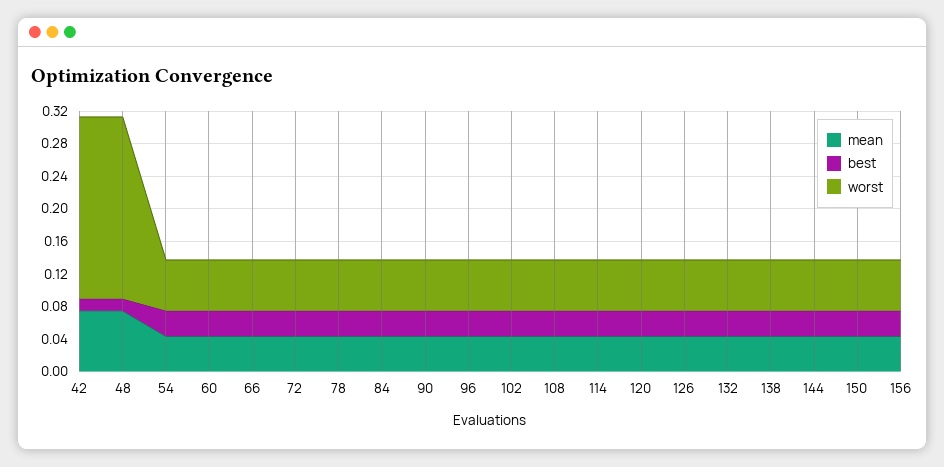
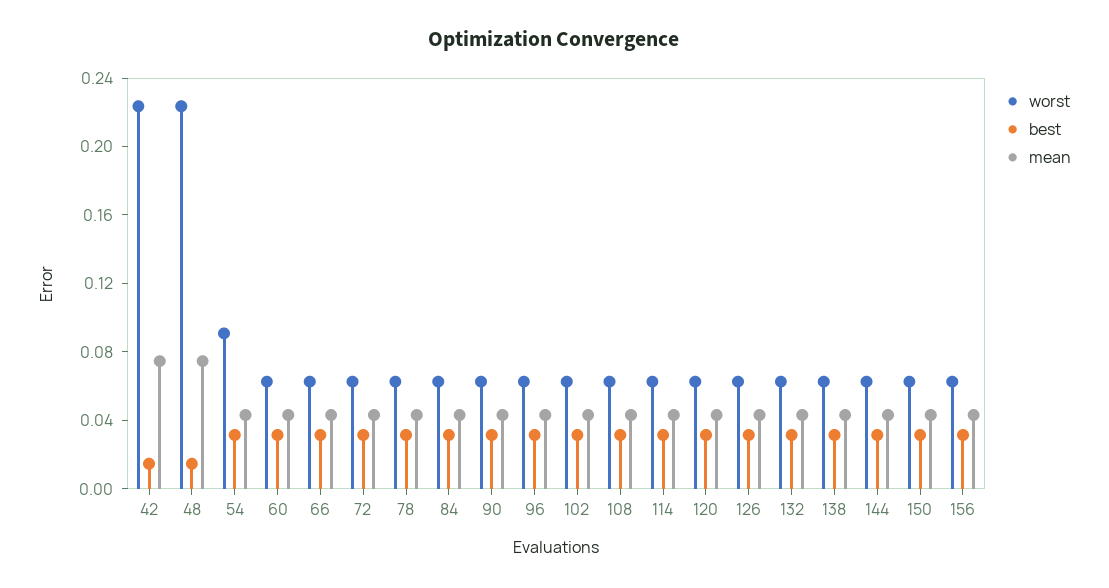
  {
    "mean": {
      "42": 0.07,
      "48": 0.07,
      "54": 0.04,
      "60": 0.04,
      "66": 0.04,
      "72": 0.04,
      "78": 0.04,
      "84": 0.04,
      "90": 0.04,
      "96": 0.04,
      "102": 0.04,
      "108": 0.04,
      "114": 0.04,
      "120": 0.04,
      "126": 0.04,
      "132": 0.04,
      "138": 0.04,
      "144": 0.04,
      "150": 0.04,
      "156": 0.04
    },
    "best": {
      "42": 0.01,
      "48": 0.01,
      "54": 0.03,
      "60": 0.03,
      "66": 0.03,
      "72": 0.03,
      "78": 0.03,
      "84": 0.03,
      "90": 0.03,
      "96": 0.03,
      "102": 0.03,
      "108": 0.03,
      "114": 0.03,
      "120": 0.03,
      "126": 0.03,
      "132": 0.03,
      "138": 0.03,
      "144": 0.03,
      "150": 0.03,
      "156": 0.03
    },
    "worst": {
      "42": 0.22,
      "48": 0.22,
-     "54": 0.06,
+     "54": 0.09,
      "60": 0.06,
      "66": 0.06,
      "72": 0.06,
      "78": 0.06,
      "84": 0.06,
      "90": 0.06,
      "96": 0.06,
      "102": 0.06,
      "108": 0.06,
      "114": 0.06,
      "120": 0.06,
      "126": 0.06,
      "132": 0.06,
      "138": 0.06,
      "144": 0.06,
      "150": 0.06,
      "156": 0.06
    }
  }

